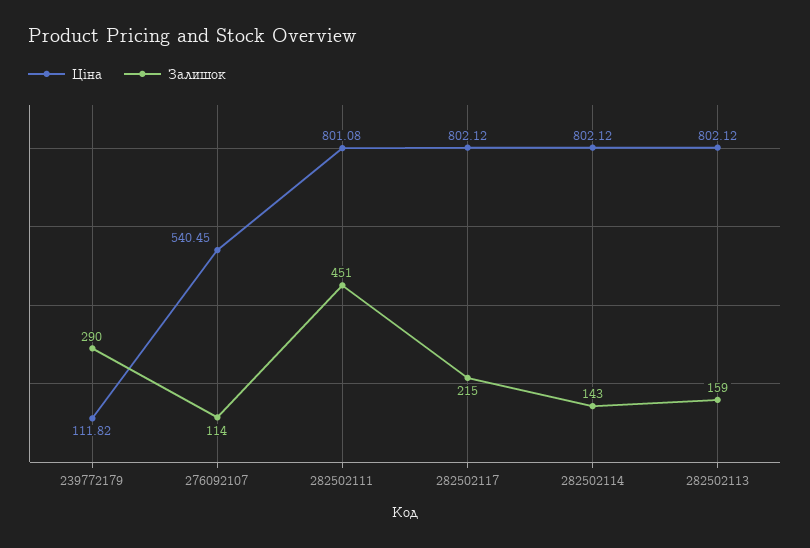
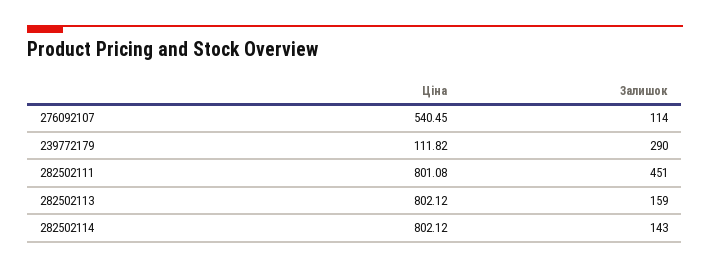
  {
    "Ціна": {
      "239772179": 111.82,
      "276092107": 540.45,
      "282502111": 801.08,
-     "282502117": 802.12,
      "282502114": 802.12,
      "282502113": 802.12
    },
    "Залишок": {
      "239772179": 290,
      "276092107": 114,
      "282502111": 451,
-     "282502117": 215,
      "282502114": 143,
      "282502113": 159
    }
  }

